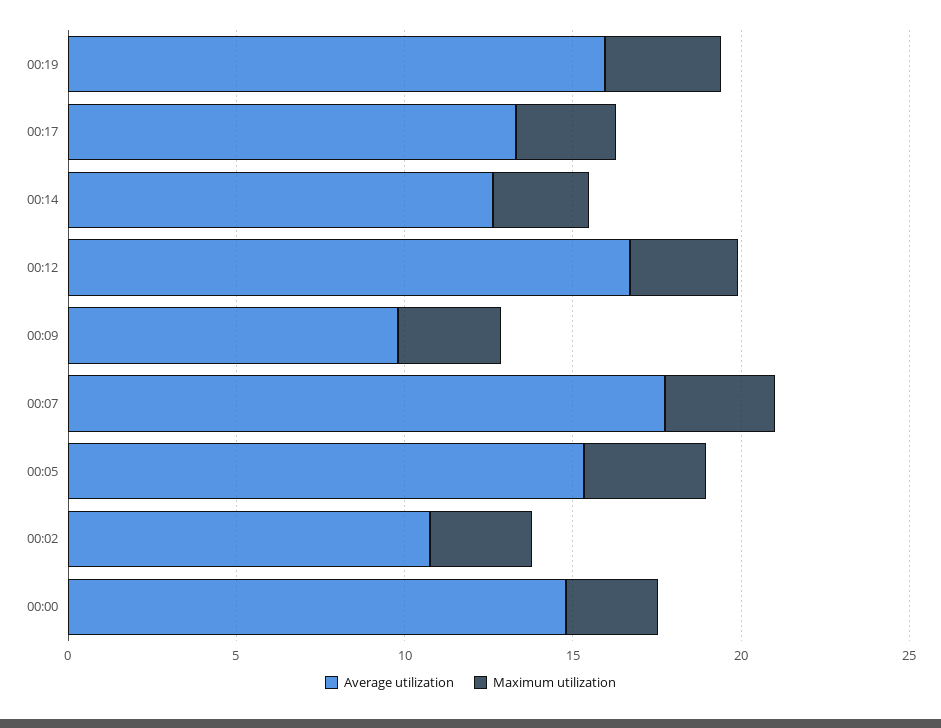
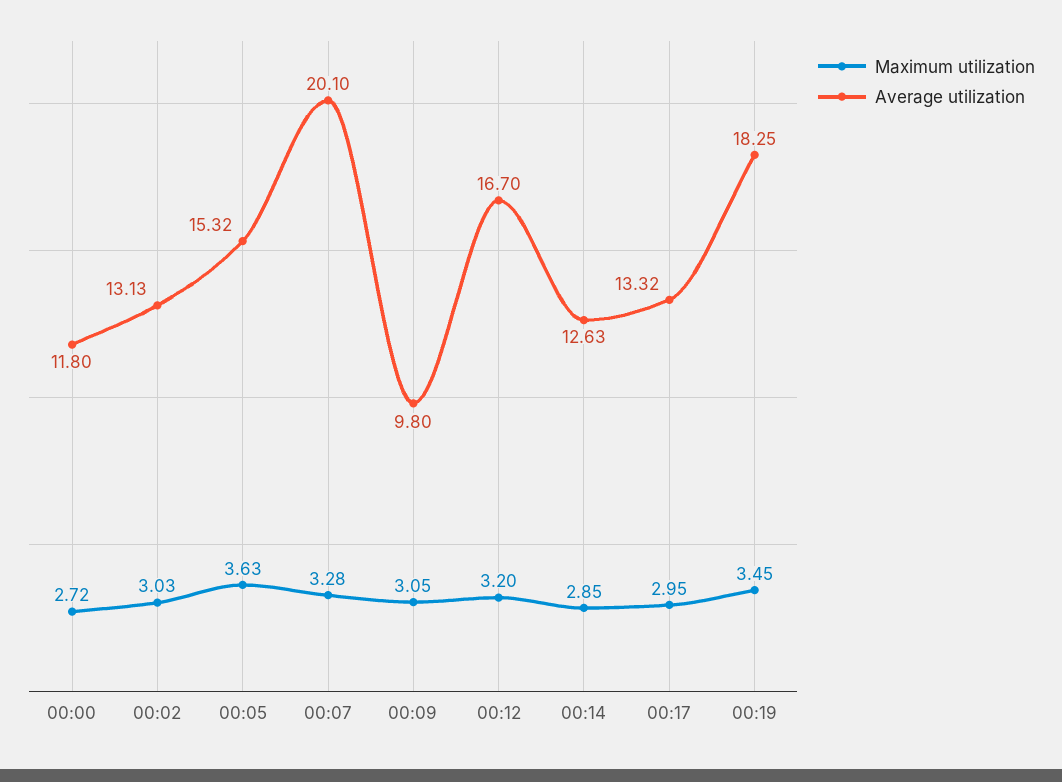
  {
    "Average utilization": {
-     "00:19": 16,
+     "00:19": 18.25,
      "00:17": 13.32,
      "00:14": 12.63,
      "00:12": 16.7,
      "00:09": 9.8,
-     "00:07": 18,
+     "00:07": 20.1,
      "00:05": 15.32,
-     "00:02": 11,
+     "00:02": 13.13,
-     "00:00": 15
+     "00:00": 11.8
    },
    "Maximum utilization": {
      "00:19": 3.45,
      "00:17": 2.95,
      "00:14": 2.85,
      "00:12": 3.2,
      "00:09": 3.05,
      "00:07": 3.28,
      "00:05": 3.63,
      "00:02": 3.03,
      "00:00": 2.72
    }
  }

